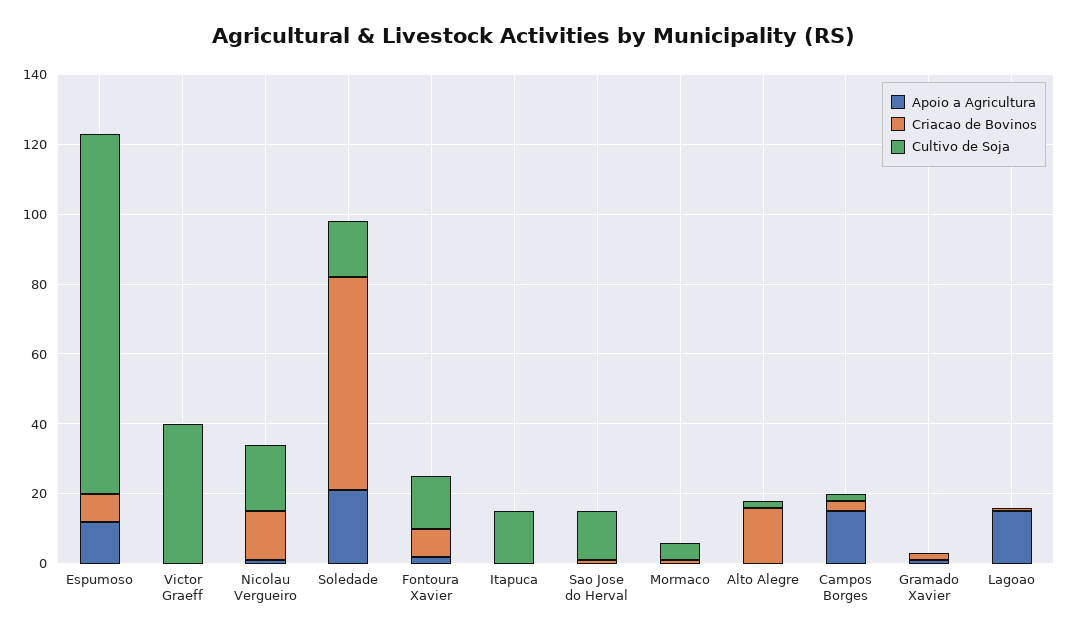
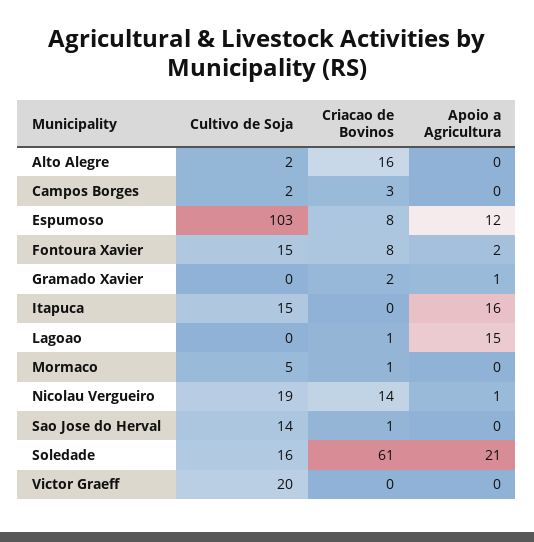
  {
    "Apoio a Agricultura": {
      "Espumoso": 12,
      "Victor Graeff": 0,
      "Nicolau Vergueiro": 1,
      "Soledade": 21,
      "Fontoura Xavier": 2,
-     "Itapuca": 0,
+     "Itapuca": 16,
      "Sao Jose do Herval": 0,
      "Mormaco": 0,
      "Alto Alegre": 0,
-     "Campos Borges": 15,
+     "Campos Borges": 0,
      "Gramado Xavier": 1,
      "Lagoao": 15
    },
    "Criacao de Bovinos": {
      "Espumoso": 8,
      "Victor Graeff": 0,
      "Nicolau Vergueiro": 14,
      "Soledade": 61,
      "Fontoura Xavier": 8,
      "Itapuca": 0,
      "Sao Jose do Herval": 1,
      "Mormaco": 1,
      "Alto Alegre": 16,
      "Campos Borges": 3,
      "Gramado Xavier": 2,
      "Lagoao": 1
    },
    "Cultivo de Soja": {
      "Espumoso": 103,
-     "Victor Graeff": 40,
+     "Victor Graeff": 20,
      "Nicolau Vergueiro": 19,
      "Soledade": 16,
      "Fontoura Xavier": 15,
      "Itapuca": 15,
      "Sao Jose do Herval": 14,
      "Mormaco": 5,
      "Alto Alegre": 2,
      "Campos Borges": 2,
      "Gramado Xavier": 0,
      "Lagoao": 0
    }
  }

